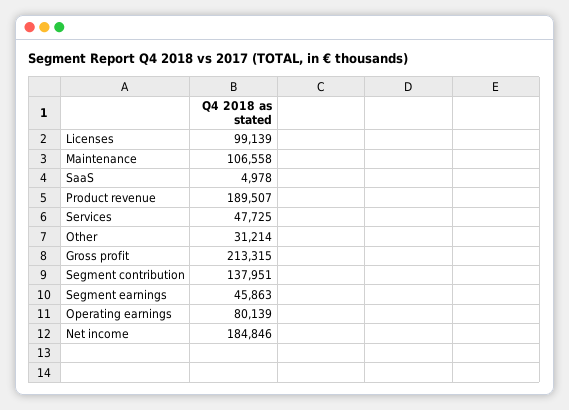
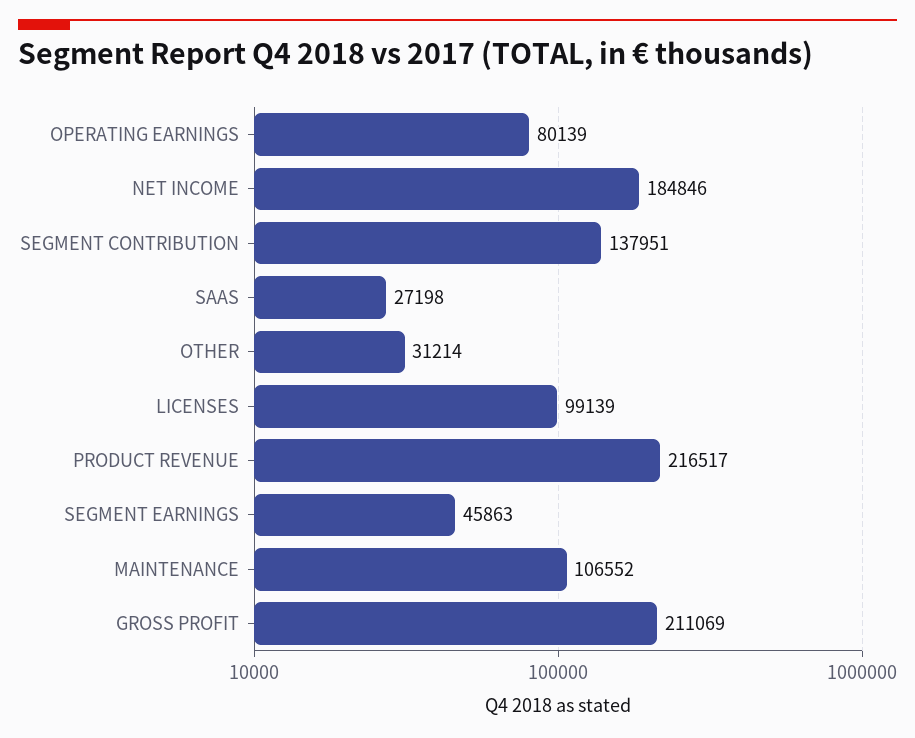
  {
    "Licenses": 99139,
-   "Maintenance": 106558,
+   "Maintenance": 106552,
-   "SaaS": 4978,
+   "SaaS": 27198,
-   "Product revenue": 189507,
+   "Product revenue": 216517,
-   "Services": 47725,
    "Other": 31214,
-   "Gross profit": 213315,
+   "Gross profit": 211069,
    "Segment contribution": 137951,
    "Segment earnings": 45863,
    "Operating earnings": 80139,
    "Net income": 184846
  }

